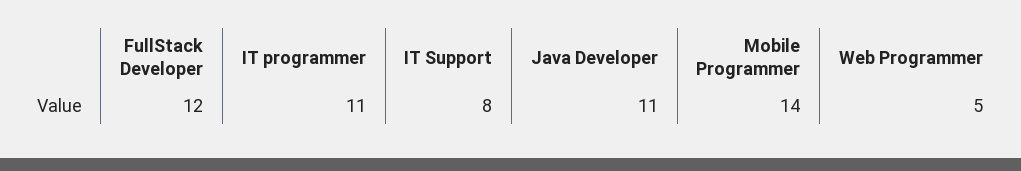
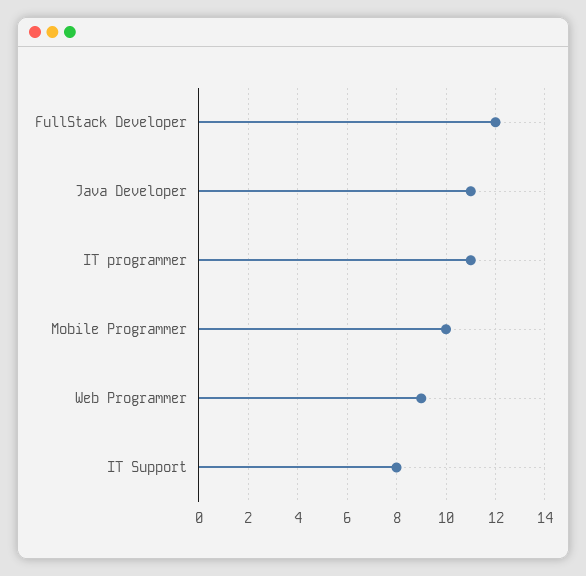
  {
    "FullStack Developer": 12,
    "IT programmer": 11,
    "IT Support": 8,
    "Java Developer": 11,
-   "Mobile Programmer": 14,
+   "Mobile Programmer": 10,
-   "Web Programmer": 5
+   "Web Programmer": 9
  }

